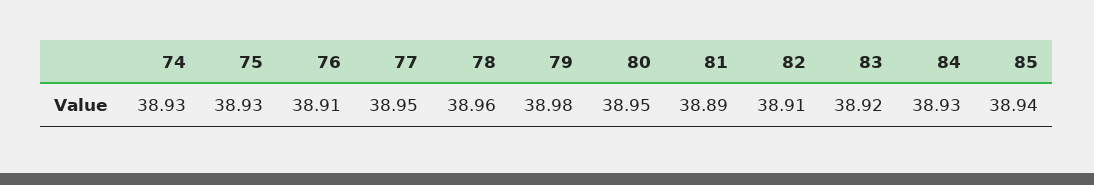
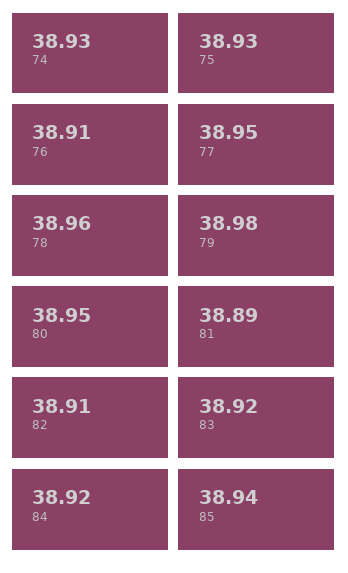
  {
    "74": 38.93,
    "75": 38.93,
    "76": 38.91,
    "77": 38.95,
    "78": 38.96,
    "79": 38.98,
    "80": 38.95,
    "81": 38.89,
    "82": 38.91,
    "83": 38.92,
-   "84": 38.93,
+   "84": 38.92,
    "85": 38.94
  }

